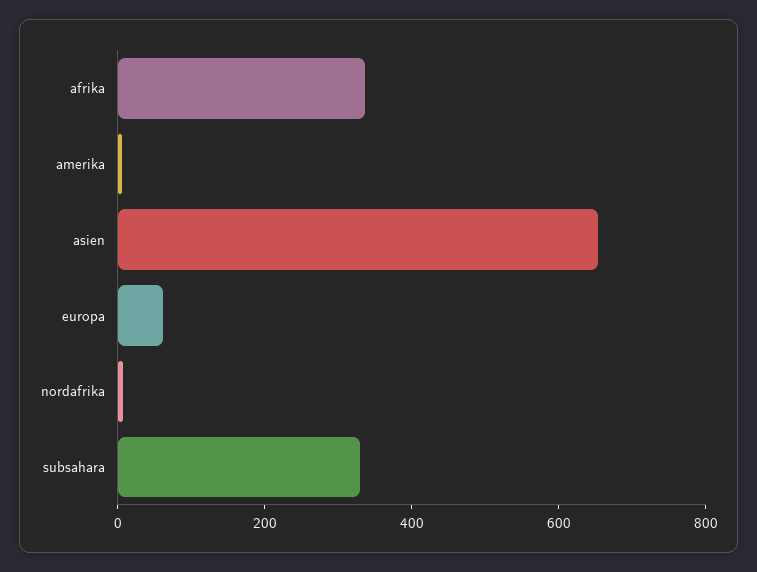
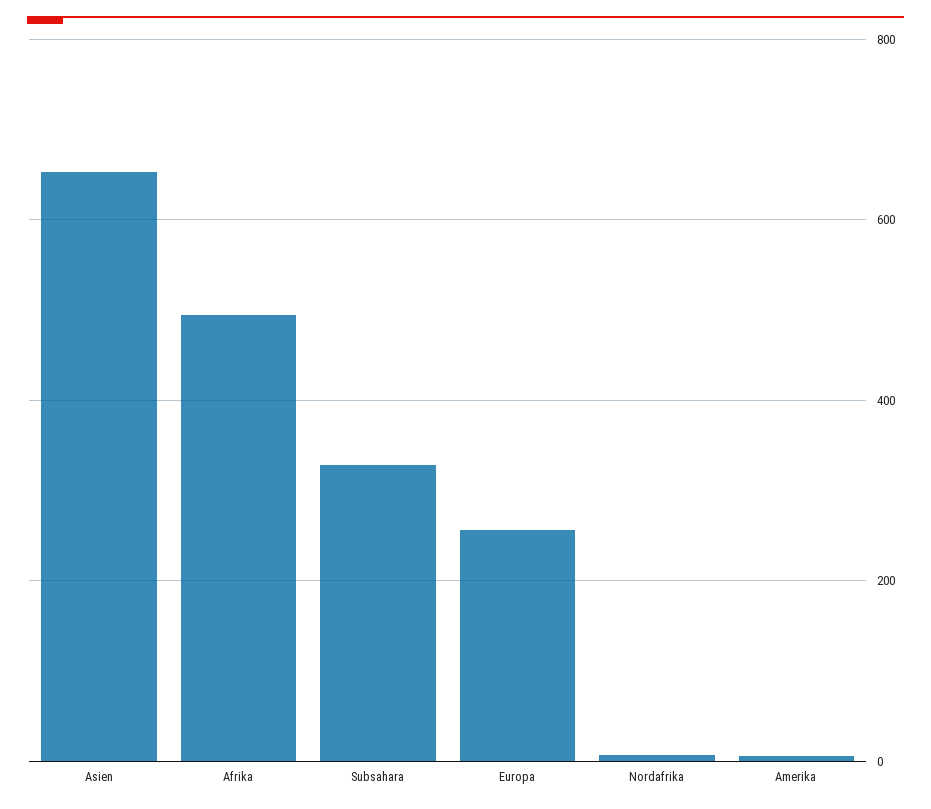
  {
-   "afrika": 350,
+   "afrika": 500,
    "amerika": 0,
    "asien": 660,
-   "europa": 50,
+   "europa": 260,
    "nordafrika": 0,
    "subsahara": 320
  }

